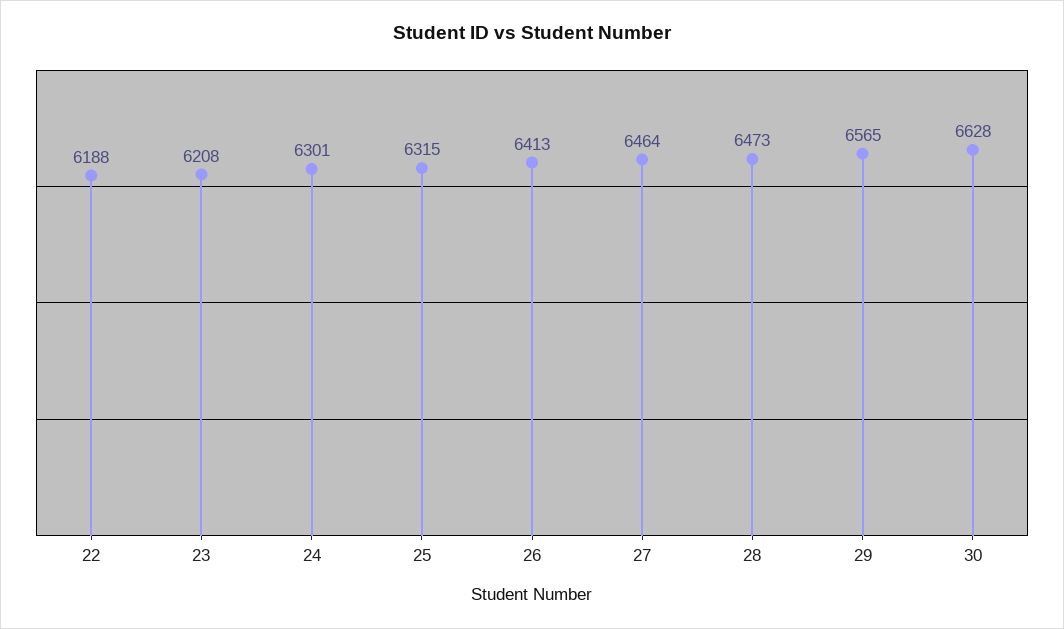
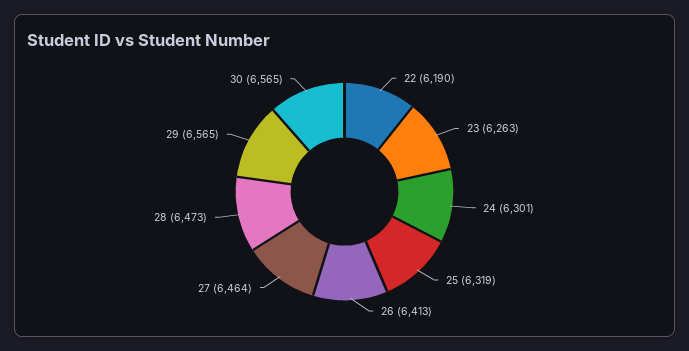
  {
-   "22": 6188,
+   "22": 6190,
-   "23": 6208,
+   "23": 6263,
    "24": 6301,
-   "25": 6315,
+   "25": 6319,
    "26": 6413,
    "27": 6464,
    "28": 6473,
    "29": 6565,
-   "30": 6628
+   "30": 6565
  }

